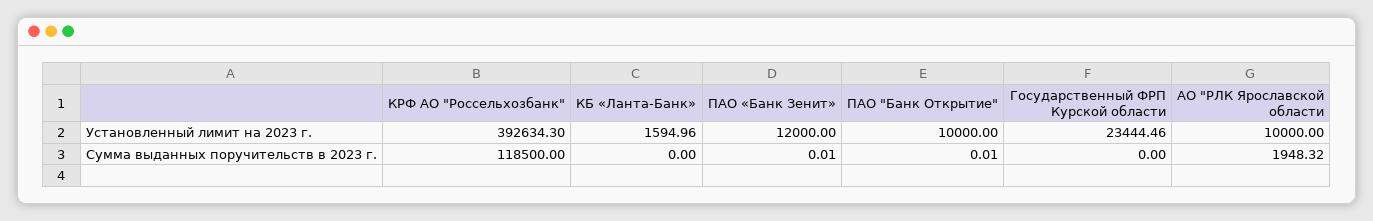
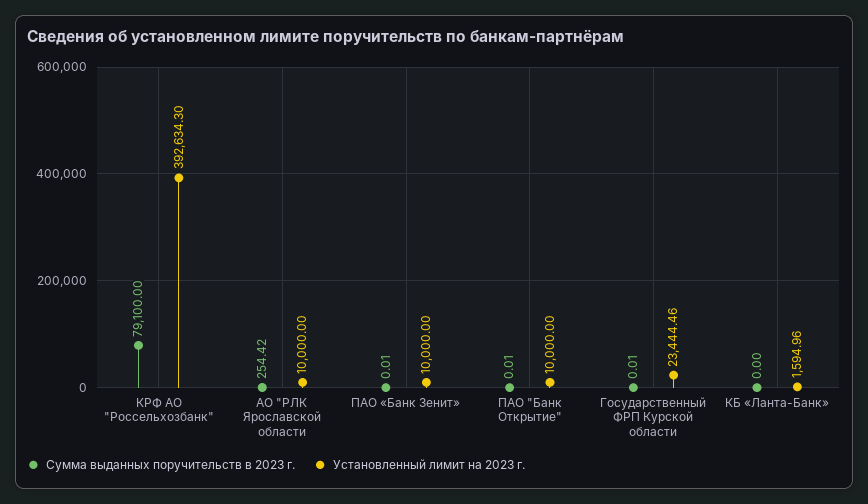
  {
    "Установленный лимит на 2023 г.": {
      "КРФ АО \"Россельхозбанк\"": 392634.3,
      "КБ «Ланта-Банк»": 1594.96,
-     "ПАО «Банк Зенит»": 12000,
+     "ПАО «Банк Зенит»": 10000,
      "ПАО \"Банк Открытие\"": 10000,
      "Государственный ФРП Курской области": 23444.46,
      "АО \"РЛК Ярославской области": 10000
    },
    "Сумма выданных поручительств в 2023 г.": {
-     "КРФ АО \"Россельхозбанк\"": 118500,
+     "КРФ АО \"Россельхозбанк\"": 79100,
      "КБ «Ланта-Банк»": 0,
      "ПАО «Банк Зенит»": 0.01,
      "ПАО \"Банк Открытие\"": 0.01,
-     "Государственный ФРП Курской области": 0,
+     "Государственный ФРП Курской области": 0.01,
-     "АО \"РЛК Ярославской области": 1948.32
+     "АО \"РЛК Ярославской области": 254.42
    }
  }

